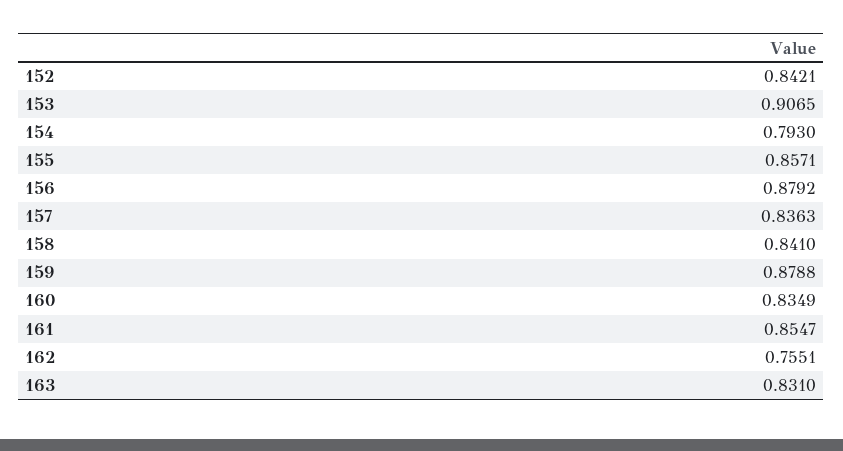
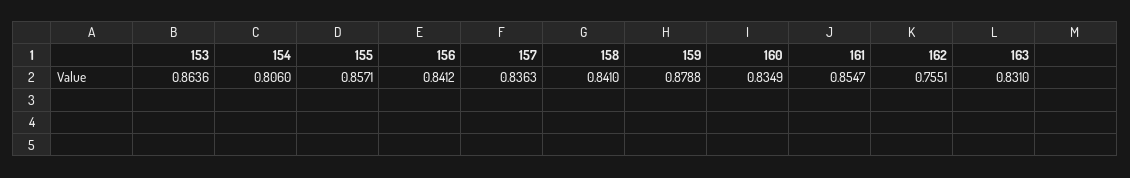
  {
-   "152": 0.8421,
-   "153": 0.9065,
+   "153": 0.8636,
-   "154": 0.793,
+   "154": 0.806,
    "155": 0.8571,
-   "156": 0.8792,
+   "156": 0.8412,
    "157": 0.8363,
    "158": 0.841,
    "159": 0.8788,
    "160": 0.8349,
    "161": 0.8547,
    "162": 0.7551,
    "163": 0.831
  }

